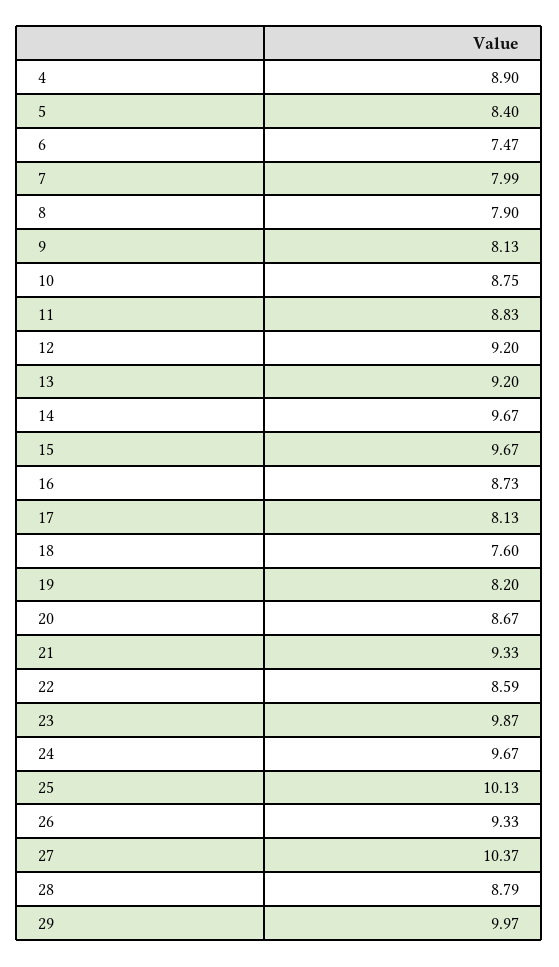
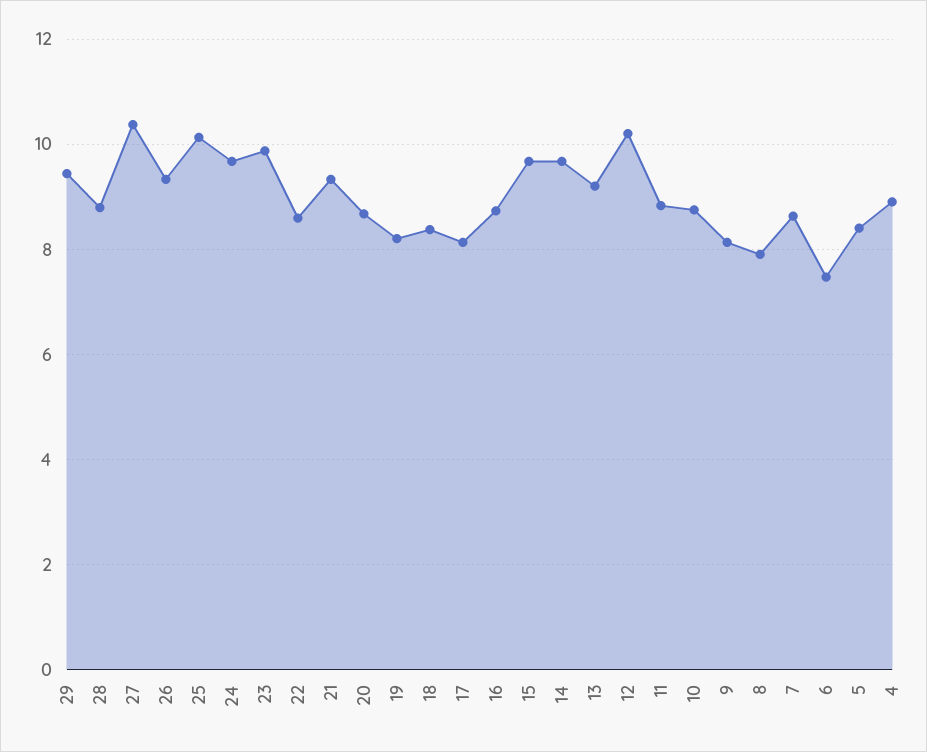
  {
    "4": 8.9,
    "5": 8.4,
    "6": 7.47,
-   "7": 7.99,
+   "7": 8.6,
    "8": 7.9,
    "9": 8.13,
    "10": 8.75,
    "11": 8.83,
-   "12": 9.2,
+   "12": 10.2,
    "13": 9.2,
    "14": 9.67,
    "15": 9.67,
    "16": 8.73,
    "17": 8.13,
-   "18": 7.6,
+   "18": 8.4,
    "19": 8.2,
    "20": 8.67,
    "21": 9.33,
    "22": 8.59,
    "23": 9.87,
    "24": 9.67,
    "25": 10.13,
    "26": 9.33,
    "27": 10.37,
    "28": 8.79,
-   "29": 9.97
+   "29": 9.4
  }

